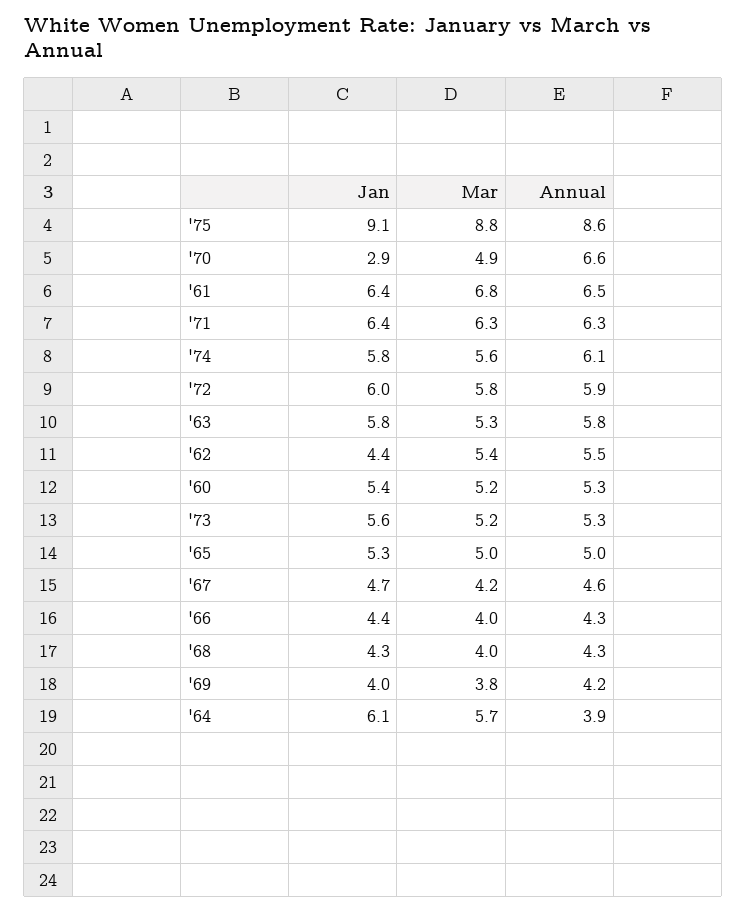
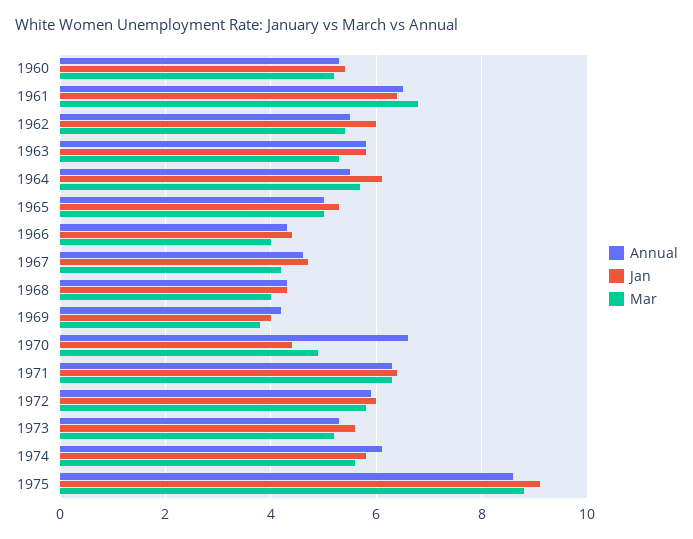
  {
    "Jan": {
      "'75": 9.1,
-     "'70": 2.9,
+     "'70": 4.5,
      "'61": 6.4,
      "'71": 6.4,
      "'74": 5.8,
      "'72": 6,
      "'63": 5.8,
-     "'62": 4.4,
+     "'62": 6,
      "'60": 5.4,
      "'73": 5.6,
      "'65": 5.3,
      "'67": 4.7,
      "'66": 4.4,
      "'68": 4.3,
      "'69": 4,
      "'64": 6.1
    },
    "Mar": {
      "'75": 8.8,
      "'70": 4.9,
      "'61": 6.8,
      "'71": 6.3,
      "'74": 5.6,
      "'72": 5.8,
      "'63": 5.3,
      "'62": 5.4,
      "'60": 5.2,
      "'73": 5.2,
      "'65": 5,
      "'67": 4.2,
      "'66": 4,
      "'68": 4,
      "'69": 3.8,
      "'64": 5.7
    },
    "Annual": {
      "'75": 8.6,
      "'70": 6.6,
      "'61": 6.5,
      "'71": 6.3,
      "'74": 6.1,
      "'72": 5.9,
      "'63": 5.8,
      "'62": 5.5,
      "'60": 5.3,
      "'73": 5.3,
      "'65": 5,
      "'67": 4.6,
      "'66": 4.3,
      "'68": 4.3,
      "'69": 4.2,
-     "'64": 3.9
+     "'64": 5.5
    }
  }

